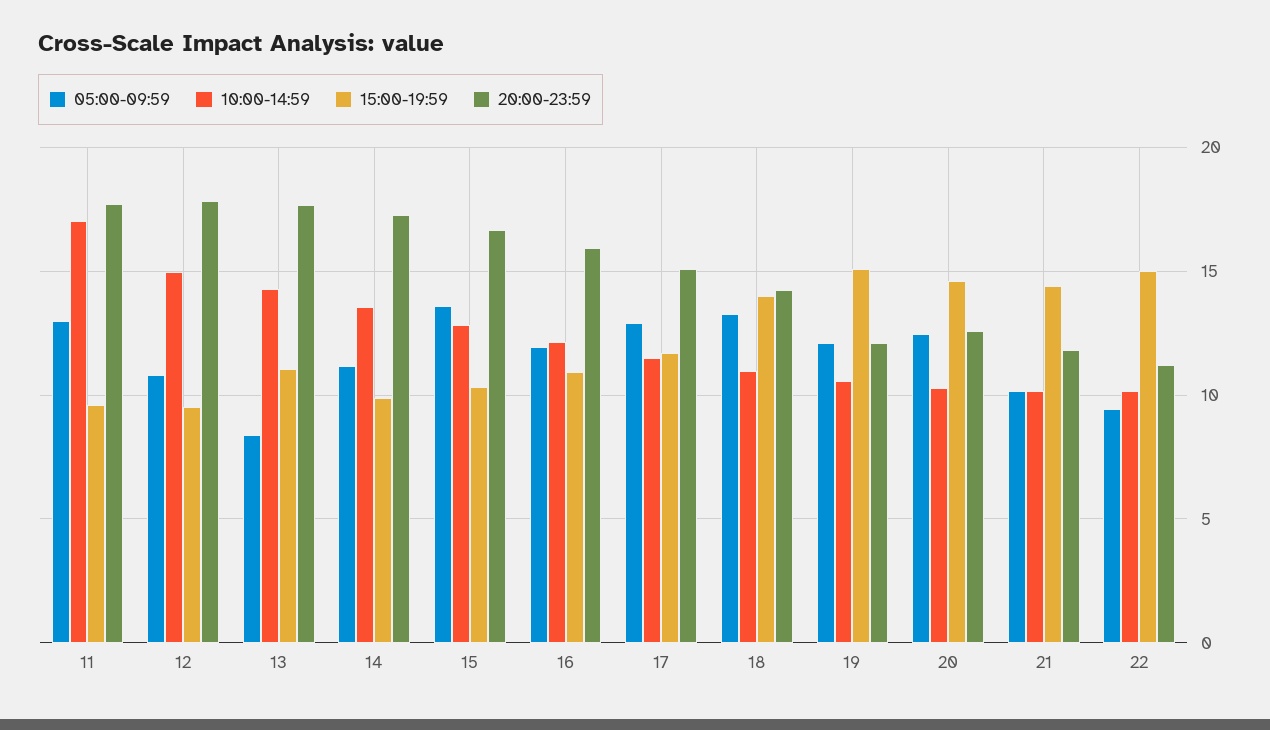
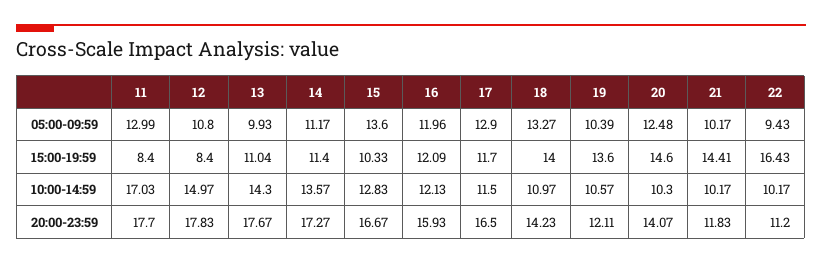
  {
    "05:00-09:59": {
      "11": 12.99,
      "12": 10.8,
-     "13": 8.5,
+     "13": 9.93,
      "14": 11.17,
      "15": 13.6,
      "16": 11.96,
      "17": 12.9,
      "18": 13.27,
-     "19": 12,
+     "19": 10.39,
      "20": 12.48,
      "21": 10.17,
      "22": 9.43
    },
    "10:00-14:59": {
      "11": 17.03,
      "12": 14.97,
      "13": 14.3,
      "14": 13.57,
      "15": 12.83,
      "16": 12.13,
      "17": 11.5,
      "18": 10.97,
      "19": 10.57,
      "20": 10.3,
      "21": 10.17,
      "22": 10.17
    },
    "15:00-19:59": {
-     "11": 9.5,
+     "11": 8.4,
-     "12": 9.5,
+     "12": 8.4,
      "13": 11.04,
-     "14": 10,
+     "14": 11.4,
      "15": 10.33,
-     "16": 11,
+     "16": 12.09,
      "17": 11.7,
      "18": 14,
-     "19": 15,
+     "19": 13.6,
      "20": 14.6,
      "21": 14.41,
-     "22": 15
+     "22": 16.43
    },
    "20:00-23:59": {
      "11": 17.7,
      "12": 17.83,
      "13": 17.67,
      "14": 17.27,
      "15": 16.67,
      "16": 15.93,
-     "17": 15,
+     "17": 16.5,
      "18": 14.23,
      "19": 12.11,
-     "20": 12.5,
+     "20": 14.07,
      "21": 11.83,
      "22": 11.2
    }
  }

